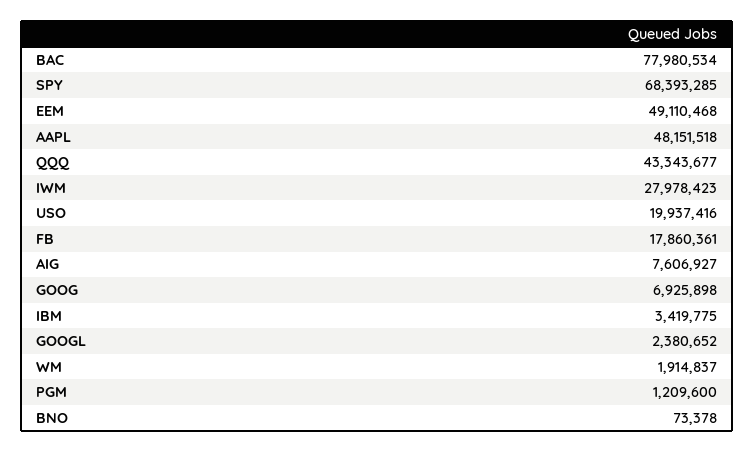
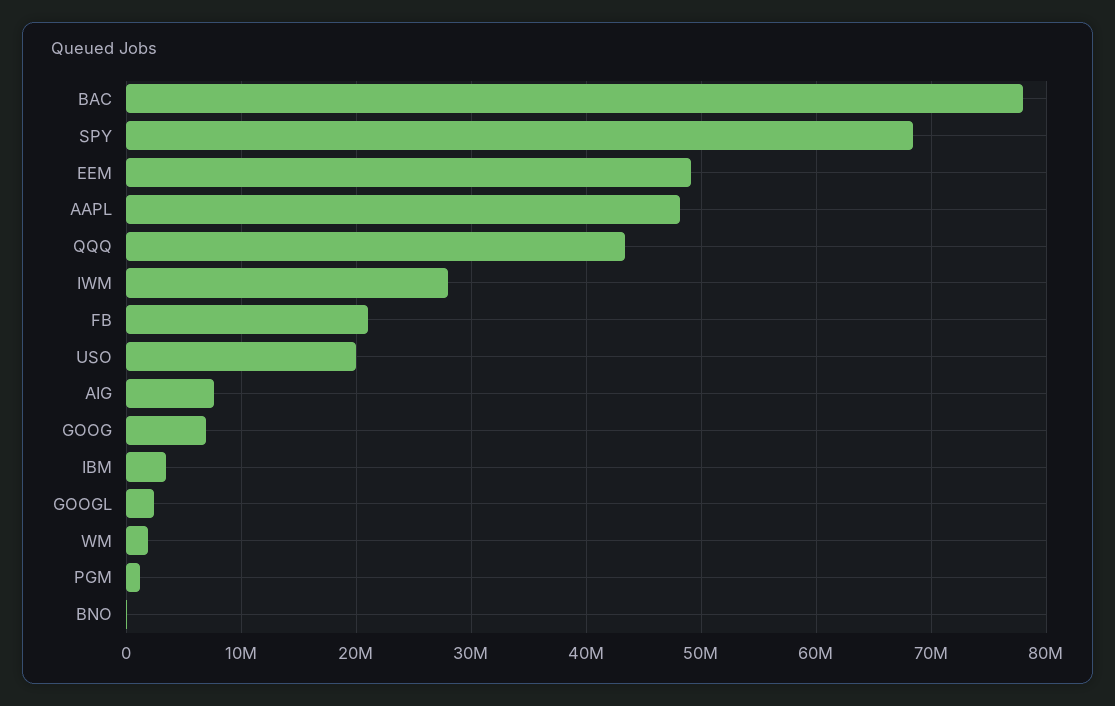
  {
    "BAC": 77980534,
    "SPY": 68393285,
    "EEM": 49110468,
    "AAPL": 48151518,
    "QQQ": 43343677,
    "IWM": 27978423,
    "USO": 19937416,
-   "FB": 17860361,
+   "FB": 21000000,
    "AIG": 7606927,
    "GOOG": 6925898,
    "IBM": 3419775,
    "GOOGL": 2380652,
    "WM": 1914837,
    "PGM": 1209600,
    "BNO": 73378
  }

